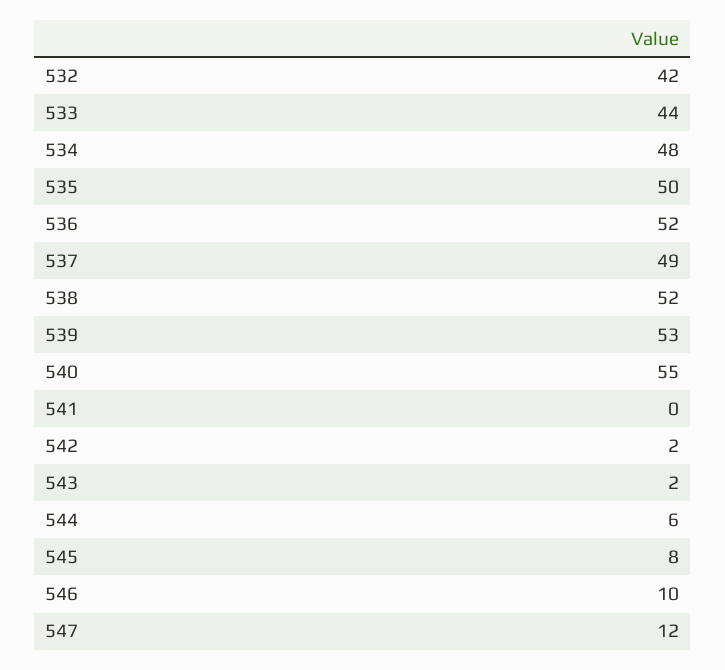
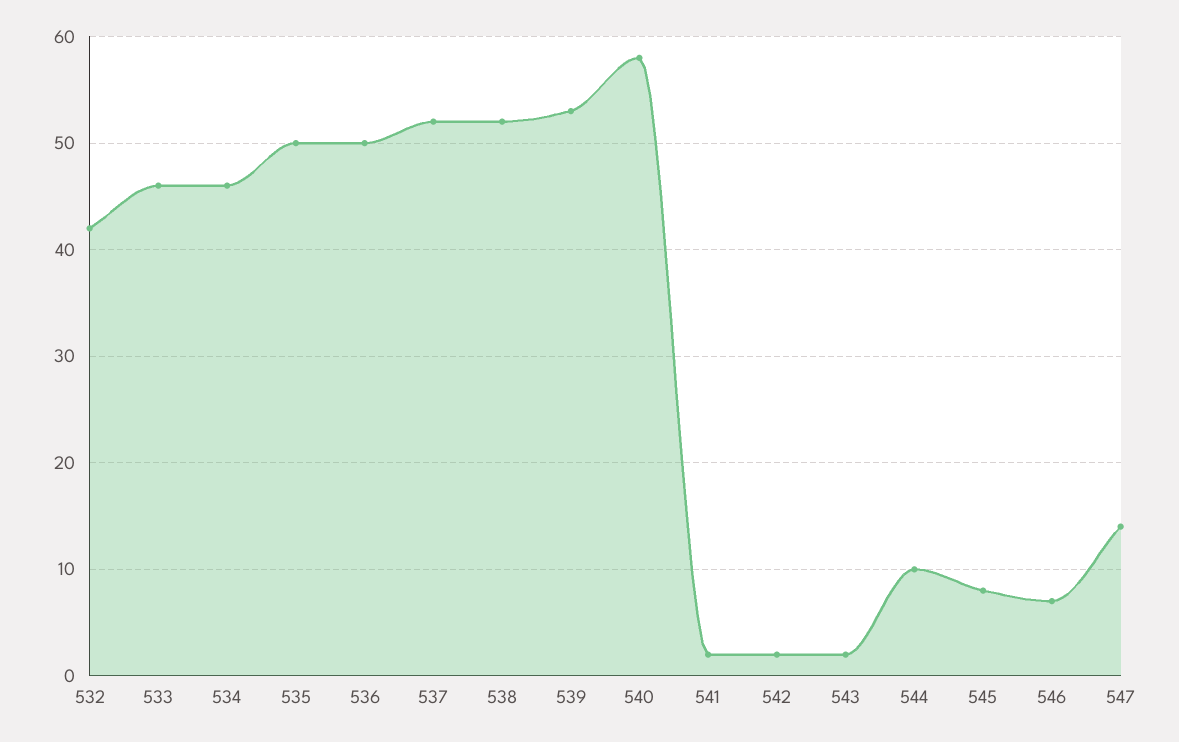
  {
    "532": 42,
-   "533": 44,
+   "533": 46,
-   "534": 48,
+   "534": 46,
    "535": 50,
-   "536": 52,
+   "536": 50,
-   "537": 49,
+   "537": 52,
    "538": 52,
    "539": 53,
-   "540": 55,
+   "540": 58,
-   "541": 0,
+   "541": 2,
    "542": 2,
    "543": 2,
-   "544": 6,
+   "544": 10,
    "545": 8,
-   "546": 10,
+   "546": 7,
-   "547": 12
+   "547": 14
  }

